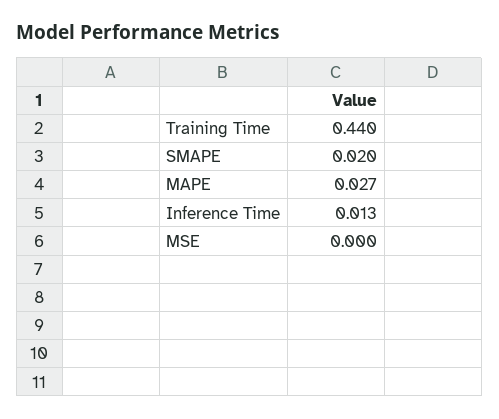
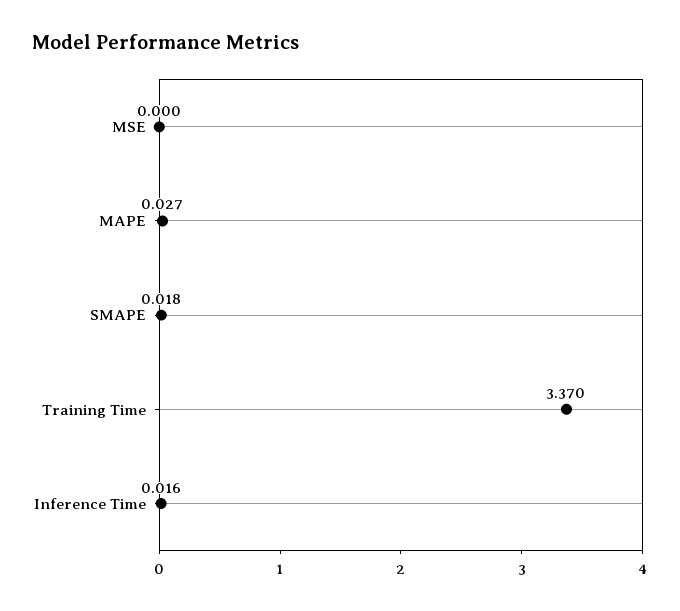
  {
-   "Training Time": 0.44,
+   "Training Time": 3.37,
-   "SMAPE": 0.02,
+   "SMAPE": 0.018,
    "MAPE": 0.027,
-   "Inference Time": 0.013,
+   "Inference Time": 0.016,
    "MSE": 0
  }

